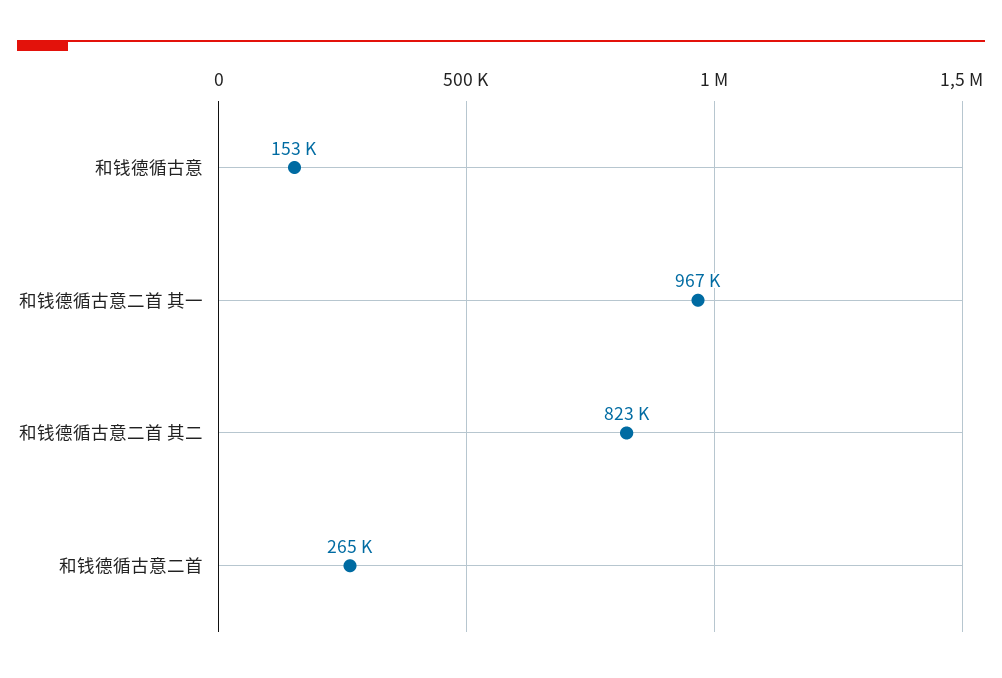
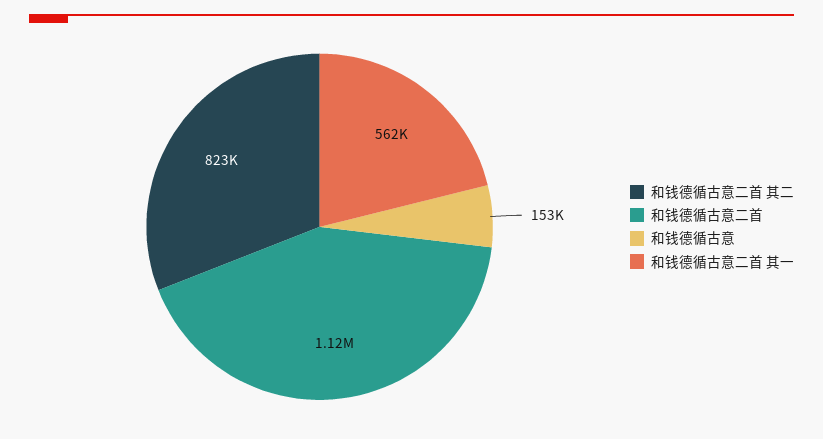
  {
    "和钱德循古意": 153000,
-   "和钱德循古意二首 其一": 967000,
+   "和钱德循古意二首 其一": 562000,
    "和钱德循古意二首 其二": 823000,
-   "和钱德循古意二首": 265000
+   "和钱德循古意二首": 1120000
  }

